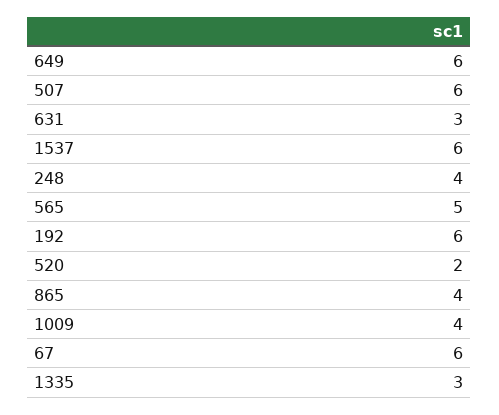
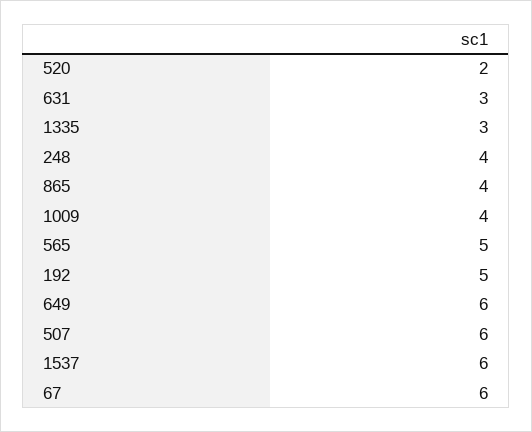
  {
    "649": 6,
    "507": 6,
    "631": 3,
    "1537": 6,
    "248": 4,
    "565": 5,
-   "192": 6,
+   "192": 5,
    "520": 2,
    "865": 4,
    "1009": 4,
    "67": 6,
    "1335": 3
  }

